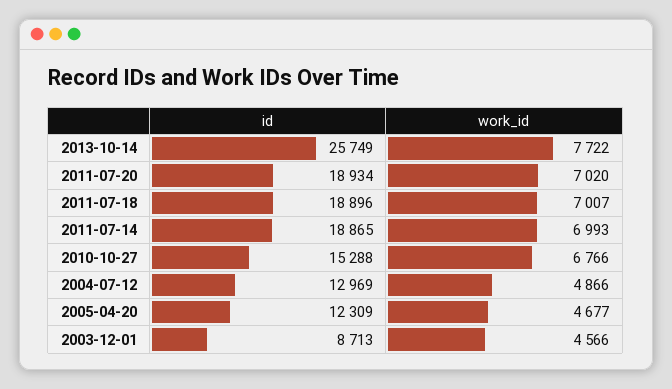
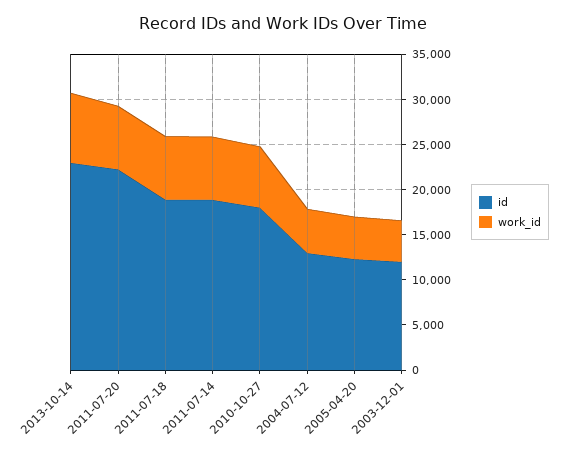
  {
    "id": {
-     "2013-10-14": 25749,
+     "2013-10-14": 23000,
-     "2011-07-20": 18934,
+     "2011-07-20": 22000,
      "2011-07-18": 18896,
      "2011-07-14": 18865,
-     "2010-10-27": 15288,
+     "2010-10-27": 18000,
      "2004-07-12": 12969,
      "2005-04-20": 12309,
-     "2003-12-01": 8713
+     "2003-12-01": 12000
    },
    "work_id": {
      "2013-10-14": 7722,
      "2011-07-20": 7020,
      "2011-07-18": 7007,
      "2011-07-14": 6993,
      "2010-10-27": 6766,
      "2004-07-12": 4866,
      "2005-04-20": 4677,
      "2003-12-01": 4566
    }
  }

